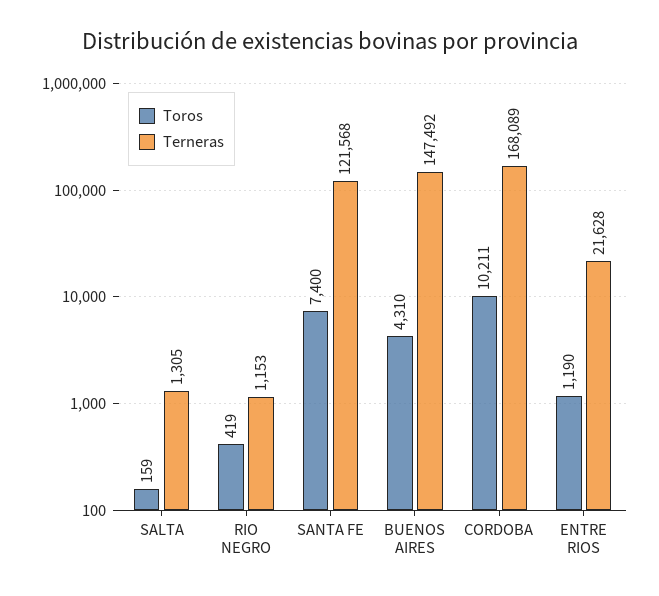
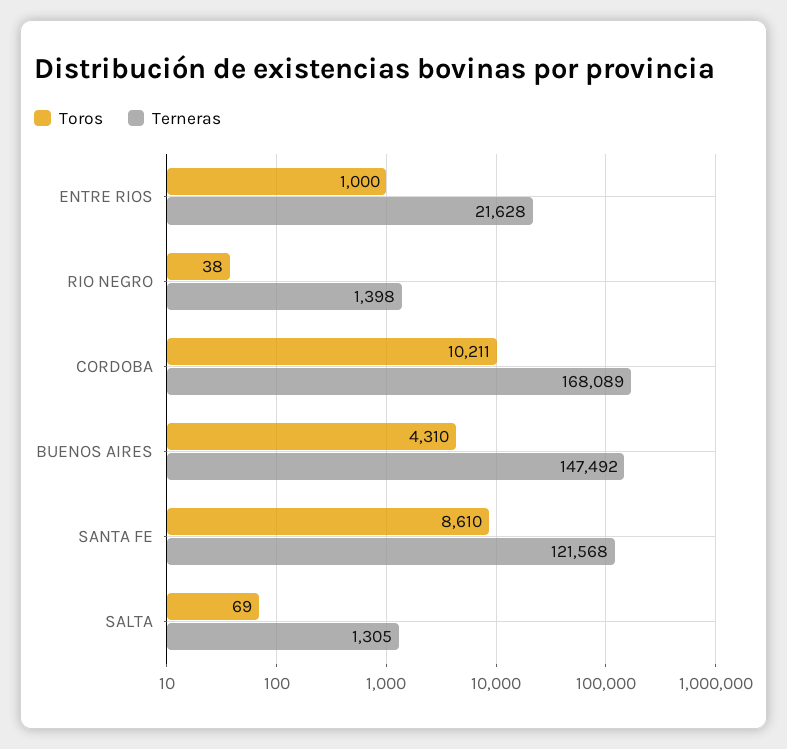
  {
    "Toros": {
-     "SALTA": 159,
+     "SALTA": 69,
-     "RIO NEGRO": 419,
+     "RIO NEGRO": 38,
-     "SANTA FE": 7400,
+     "SANTA FE": 8610,
      "BUENOS AIRES": 4310,
      "CORDOBA": 10211,
-     "ENTRE RIOS": 1190
+     "ENTRE RIOS": 1000
    },
    "Terneras": {
      "SALTA": 1305,
-     "RIO NEGRO": 1153,
+     "RIO NEGRO": 1398,
      "SANTA FE": 121568,
      "BUENOS AIRES": 147492,
      "CORDOBA": 168089,
      "ENTRE RIOS": 21628
    }
  }

